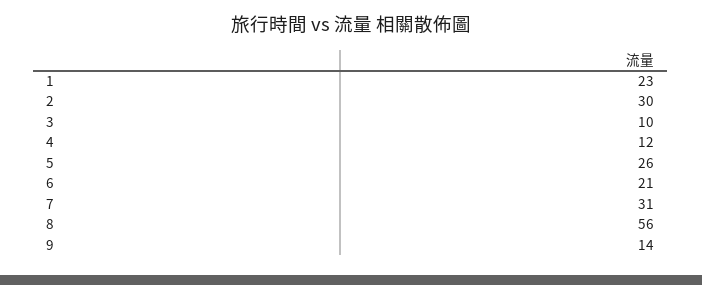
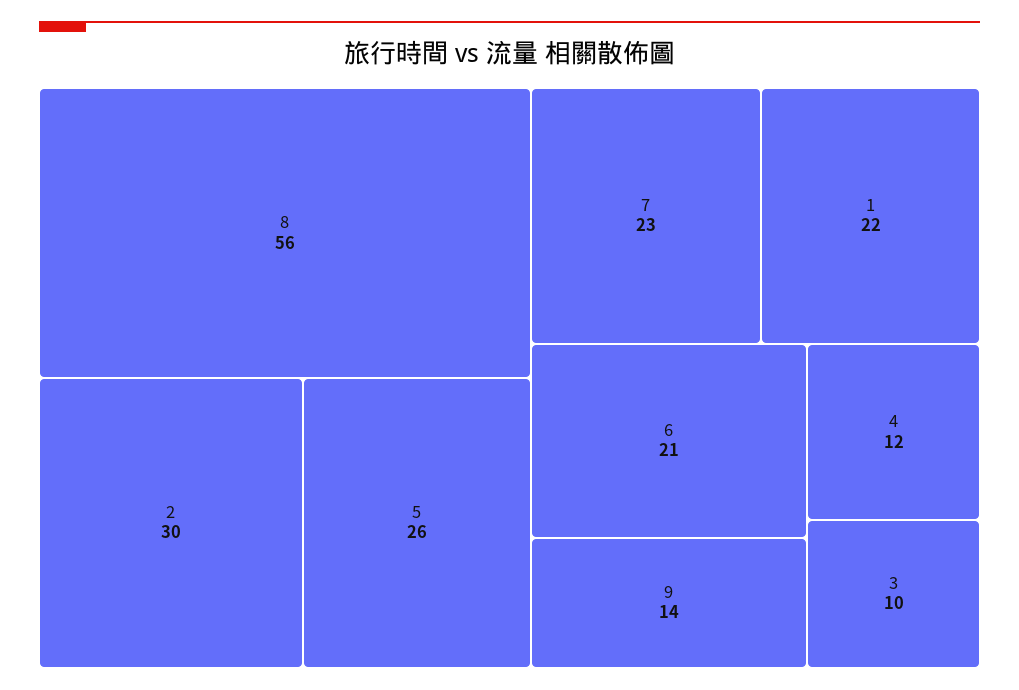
  {
-   "1": 23,
+   "1": 22,
    "2": 30,
    "3": 10,
    "4": 12,
    "5": 26,
    "6": 21,
-   "7": 31,
+   "7": 23,
    "8": 56,
    "9": 14
  }

